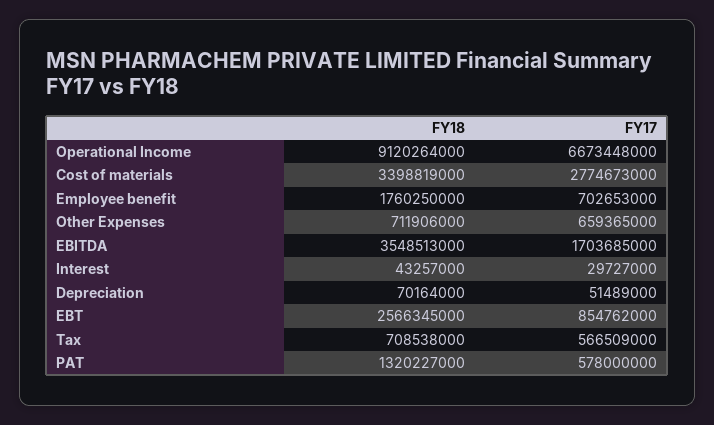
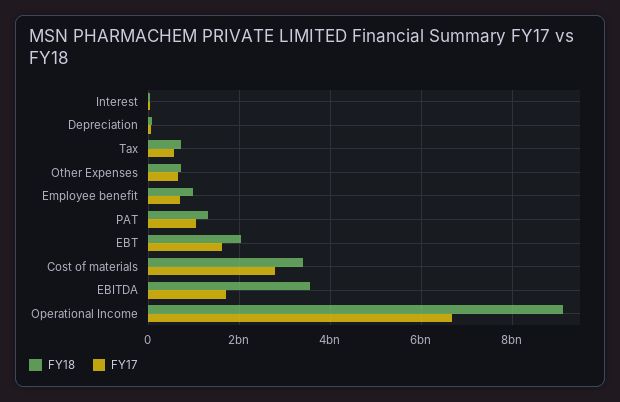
  {
    "FY18": {
      "Operational Income": 9120264000,
      "Cost of materials": 3398819000,
-     "Employee benefit": 1760250000,
+     "Employee benefit": 1000000000,
      "Other Expenses": 711906000,
      "EBITDA": 3548513000,
      "Interest": 43257000,
      "Depreciation": 70164000,
-     "EBT": 2566345000,
+     "EBT": 2000000000,
      "Tax": 708538000,
      "PAT": 1320227000
    },
    "FY17": {
      "Operational Income": 6673448000,
      "Cost of materials": 2774673000,
      "Employee benefit": 702653000,
      "Other Expenses": 659365000,
      "EBITDA": 1703685000,
      "Interest": 29727000,
      "Depreciation": 51489000,
-     "EBT": 854762000,
+     "EBT": 1600000000,
      "Tax": 566509000,
-     "PAT": 578000000
+     "PAT": 1000000000
    }
  }

